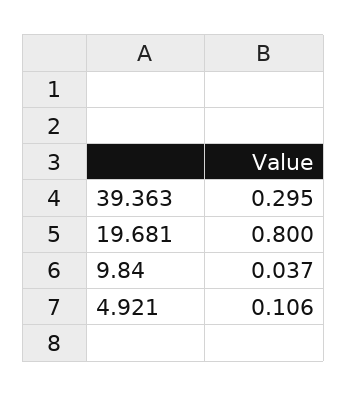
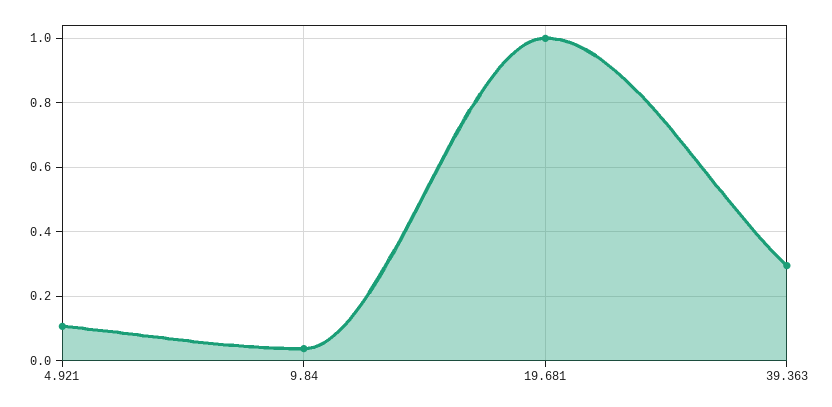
  {
    "39.363": 0.295,
-   "19.681": 0.8,
+   "19.681": 1,
    "9.84": 0.037,
    "4.921": 0.106
  }

